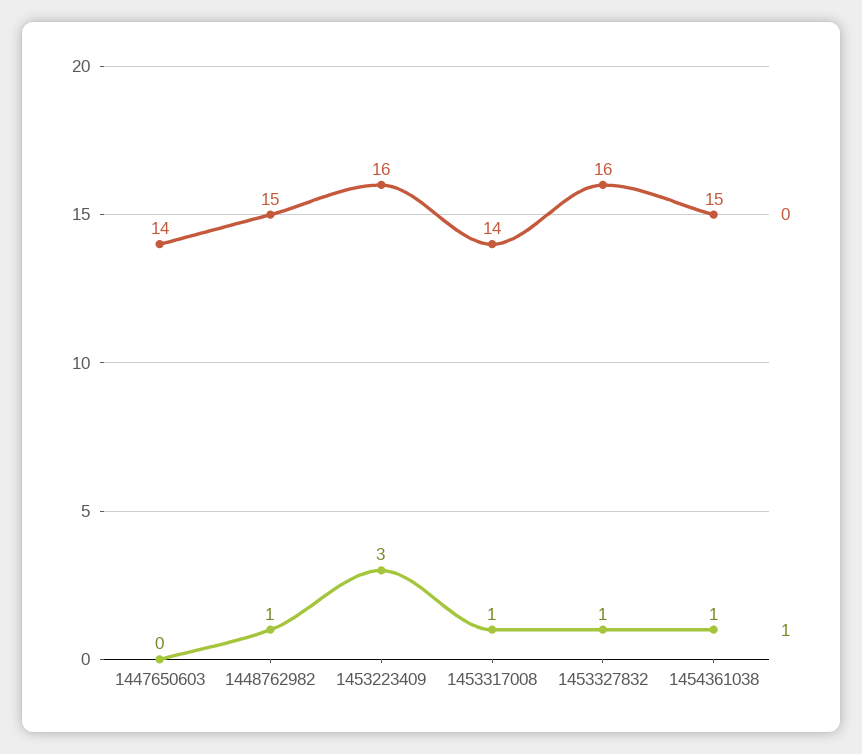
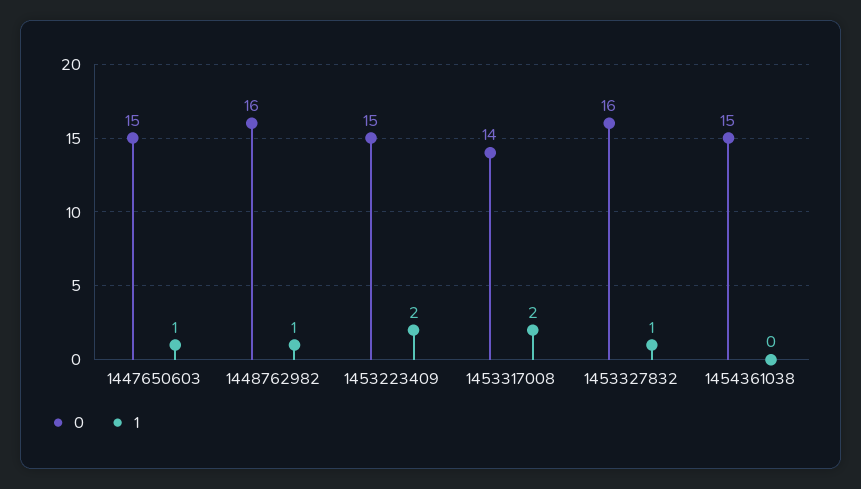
  {
    "0": {
-     "1447650603": 14,
+     "1447650603": 15,
-     "1448762982": 15,
+     "1448762982": 16,
-     "1453223409": 16,
+     "1453223409": 15,
      "1453317008": 14,
      "1453327832": 16,
      "1454361038": 15
    },
    "1": {
-     "1447650603": 0,
+     "1447650603": 1,
      "1448762982": 1,
-     "1453223409": 3,
+     "1453223409": 2,
-     "1453317008": 1,
+     "1453317008": 2,
      "1453327832": 1,
-     "1454361038": 1
+     "1454361038": 0
    }
  }

